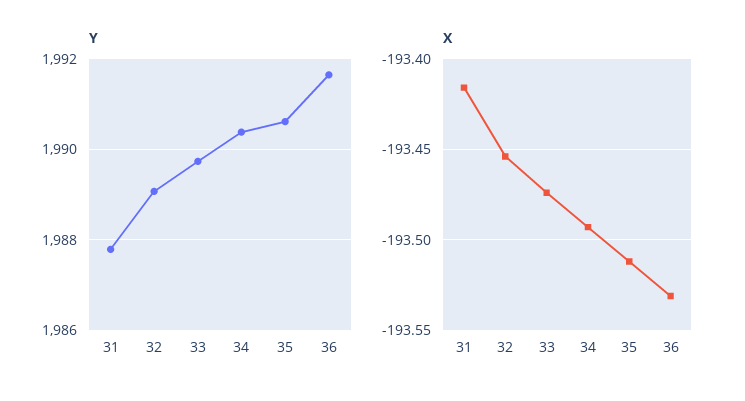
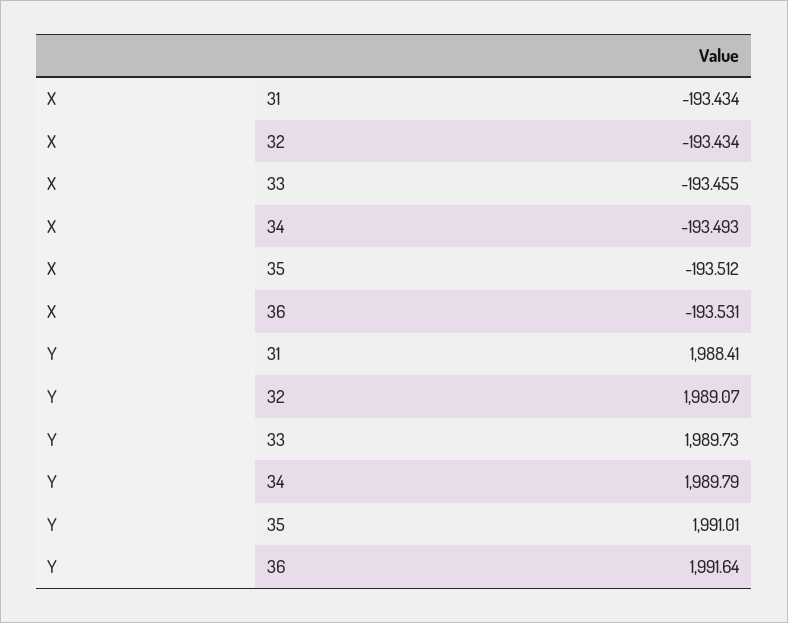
  {
    "Y": {
-     "31": 1987.8,
+     "31": 1988.41,
      "32": 1989.07,
      "33": 1989.73,
-     "34": 1990.4,
+     "34": 1989.79,
-     "35": 1990.6,
+     "35": 1991.01,
      "36": 1991.64
    },
    "X": {
-     "31": -193.415,
+     "31": -193.434,
-     "32": -193.455,
+     "32": -193.434,
-     "33": -193.475,
+     "33": -193.455,
      "34": -193.493,
      "35": -193.512,
      "36": -193.531
    }
  }

